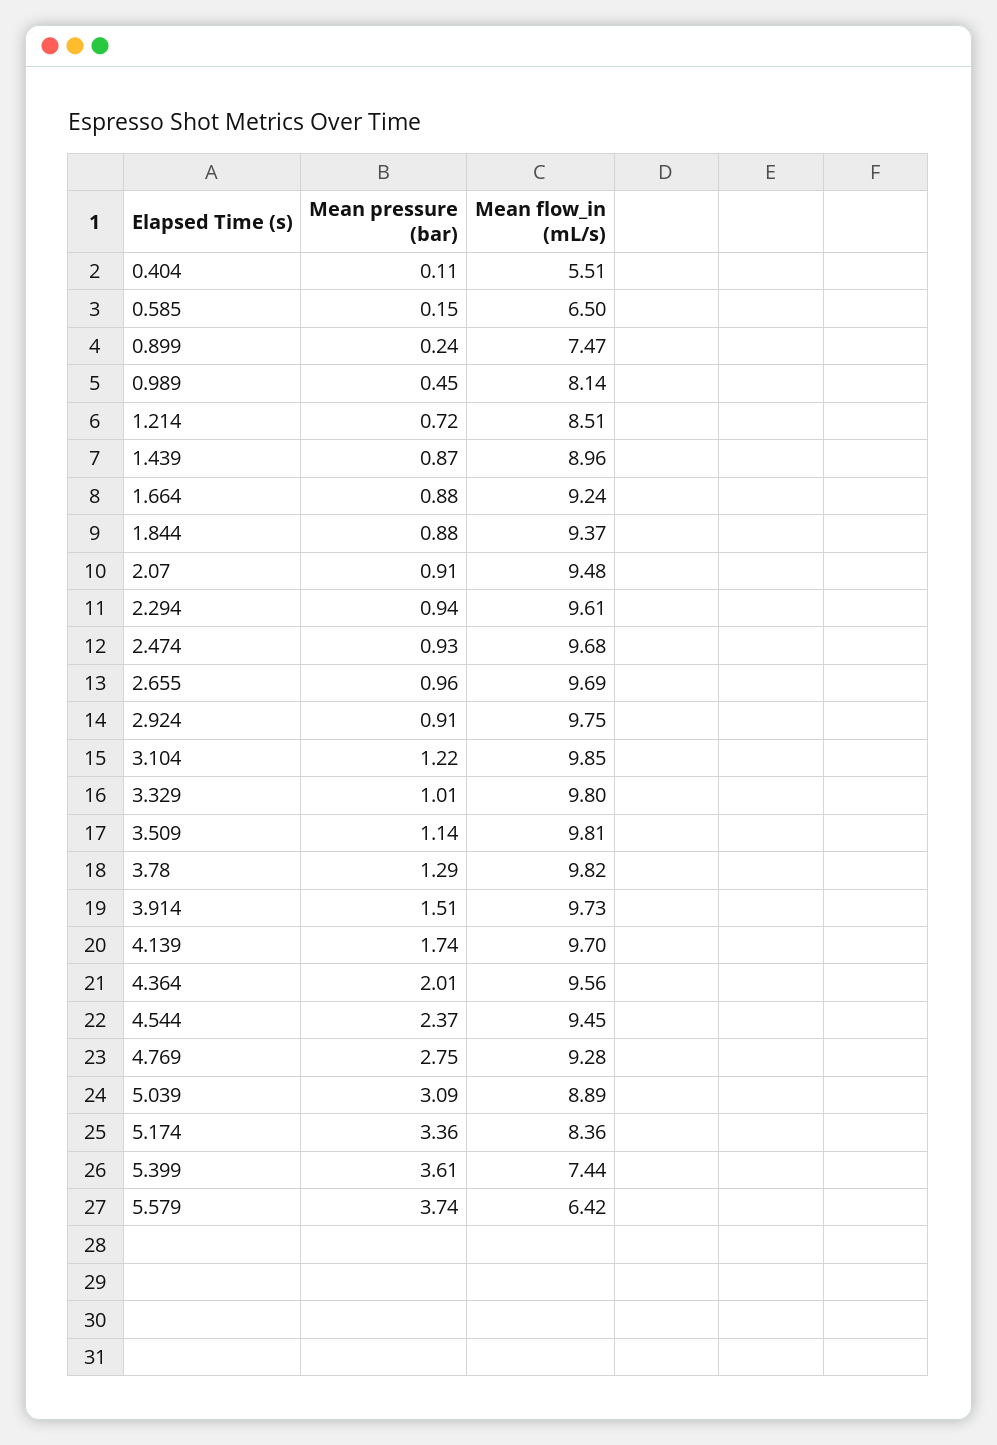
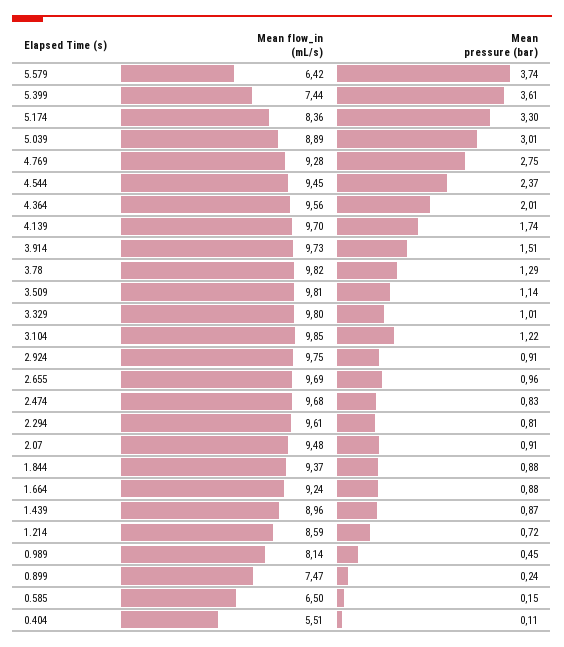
  {
    "Mean pressure (bar)": {
      "0.404": 0.11,
      "0.585": 0.15,
      "0.899": 0.24,
      "0.989": 0.45,
      "1.214": 0.72,
      "1.439": 0.87,
      "1.664": 0.88,
      "1.844": 0.88,
      "2.07": 0.91,
-     "2.294": 0.94,
+     "2.294": 0.81,
-     "2.474": 0.93,
+     "2.474": 0.83,
      "2.655": 0.96,
      "2.924": 0.91,
      "3.104": 1.22,
      "3.329": 1.01,
      "3.509": 1.14,
      "3.78": 1.29,
      "3.914": 1.51,
      "4.139": 1.74,
      "4.364": 2.01,
      "4.544": 2.37,
      "4.769": 2.75,
-     "5.039": 3.09,
+     "5.039": 3.01,
-     "5.174": 3.36,
+     "5.174": 3.3,
      "5.399": 3.61,
      "5.579": 3.74
    },
    "Mean flow_in (mL/s)": {
      "0.404": 5.51,
      "0.585": 6.5,
      "0.899": 7.47,
      "0.989": 8.14,
-     "1.214": 8.51,
+     "1.214": 8.59,
      "1.439": 8.96,
      "1.664": 9.24,
      "1.844": 9.37,
      "2.07": 9.48,
      "2.294": 9.61,
      "2.474": 9.68,
      "2.655": 9.69,
      "2.924": 9.75,
      "3.104": 9.85,
      "3.329": 9.8,
      "3.509": 9.81,
      "3.78": 9.82,
      "3.914": 9.73,
      "4.139": 9.7,
      "4.364": 9.56,
      "4.544": 9.45,
      "4.769": 9.28,
      "5.039": 8.89,
      "5.174": 8.36,
      "5.399": 7.44,
      "5.579": 6.42
    }
  }

